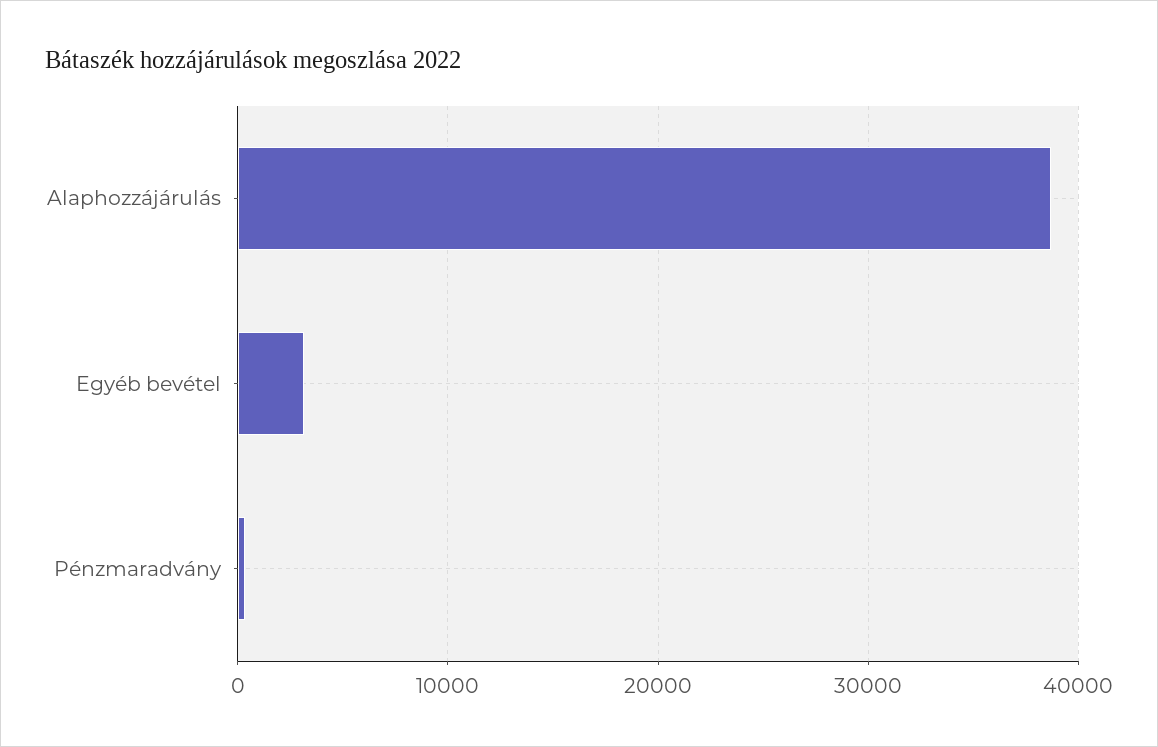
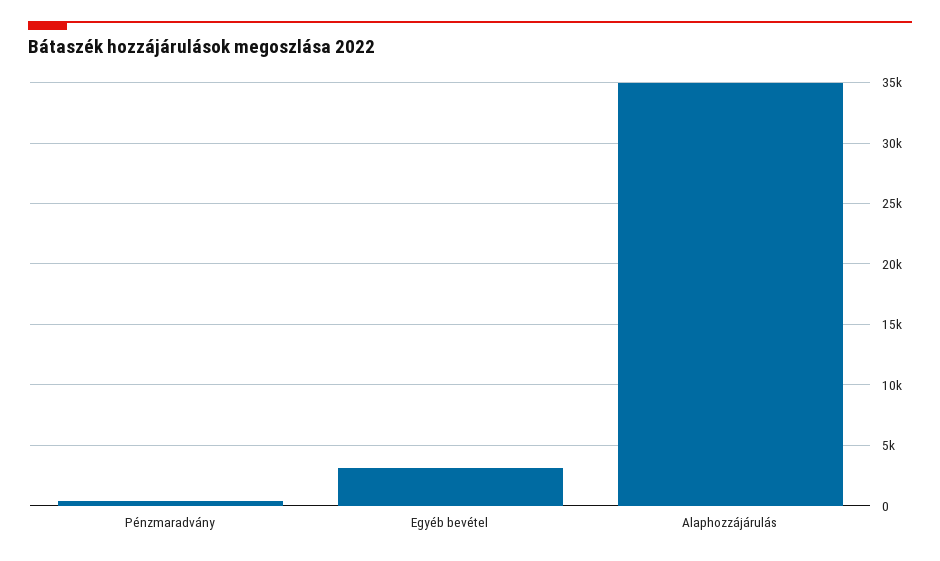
  {
-   "Alaphozzájárulás": 39000,
+   "Alaphozzájárulás": 35000,
    "Egyéb bevétel": 3000,
    "Pénzmaradvány": 500
  }

